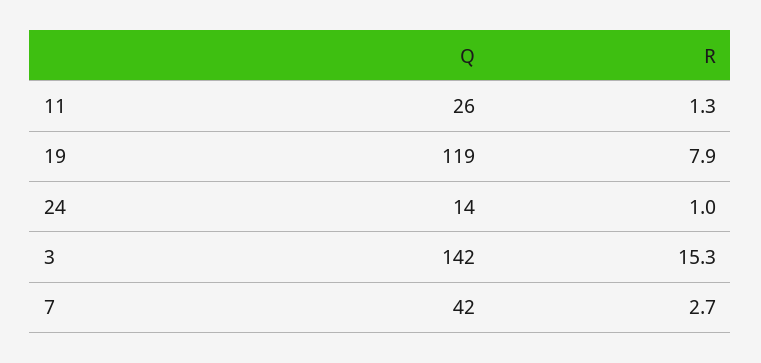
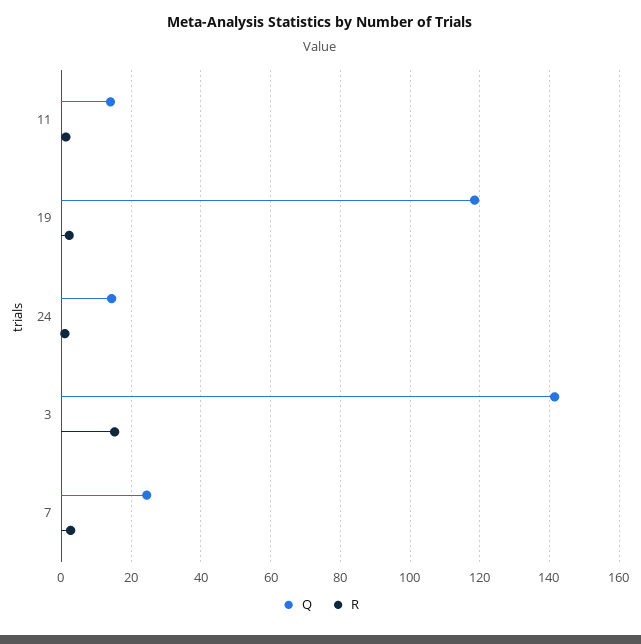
  {
    "Q": {
-     "11": 26,
+     "11": 14,
      "19": 119,
      "24": 14,
      "3": 142,
-     "7": 42
+     "7": 24
    },
    "R": {
      "11": 1.3,
-     "19": 7.9,
+     "19": 2,
      "24": 1,
      "3": 15.3,
      "7": 2.7
    }
  }

